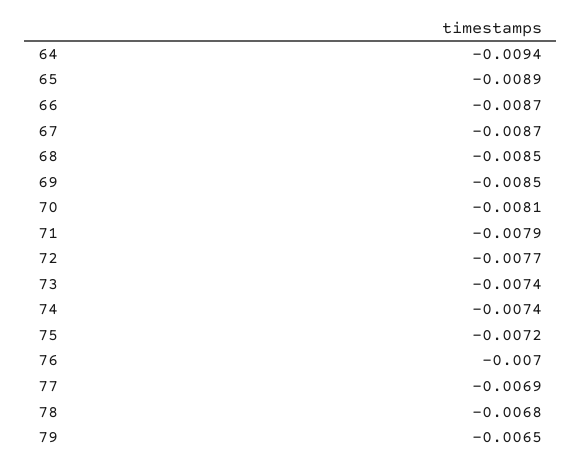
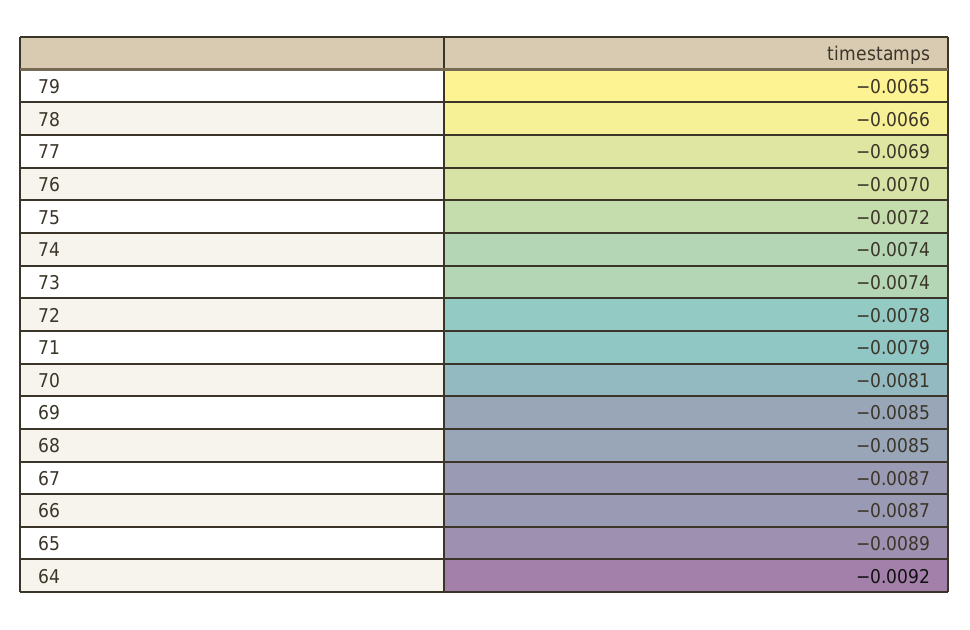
  {
-   "64": -0.0094,
+   "64": -0.0092,
    "65": -0.0089,
    "66": -0.0087,
    "67": -0.0087,
    "68": -0.0085,
    "69": -0.0085,
    "70": -0.0081,
    "71": -0.0079,
-   "72": -0.0077,
+   "72": -0.0078,
    "73": -0.0074,
    "74": -0.0074,
    "75": -0.0072,
    "76": -0.007,
    "77": -0.0069,
-   "78": -0.0068,
+   "78": -0.0066,
    "79": -0.0065
  }

